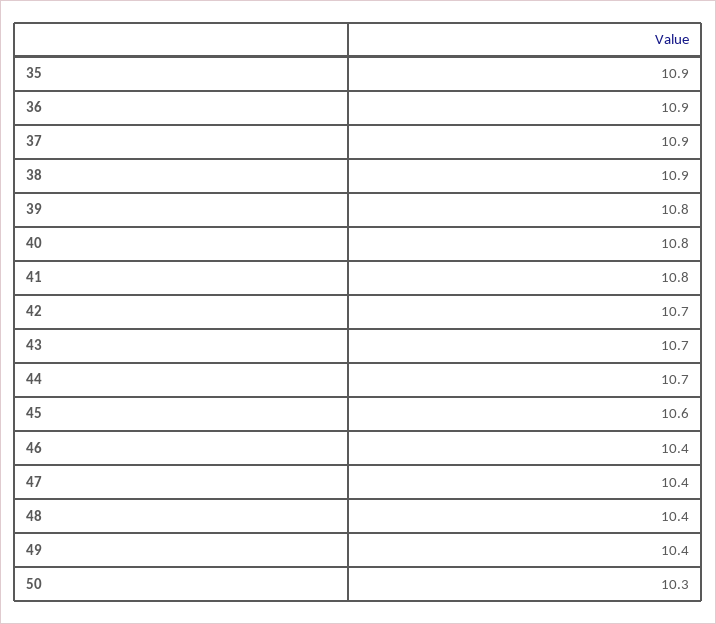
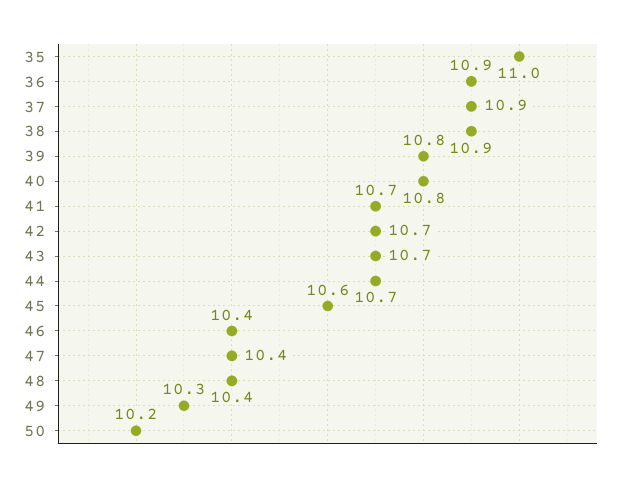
  {
-   "35": 10.9,
+   "35": 11,
    "36": 10.9,
    "37": 10.9,
    "38": 10.9,
    "39": 10.8,
    "40": 10.8,
-   "41": 10.8,
+   "41": 10.7,
    "42": 10.7,
    "43": 10.7,
    "44": 10.7,
    "45": 10.6,
    "46": 10.4,
    "47": 10.4,
    "48": 10.4,
-   "49": 10.4,
+   "49": 10.3,
-   "50": 10.3
+   "50": 10.2
  }

